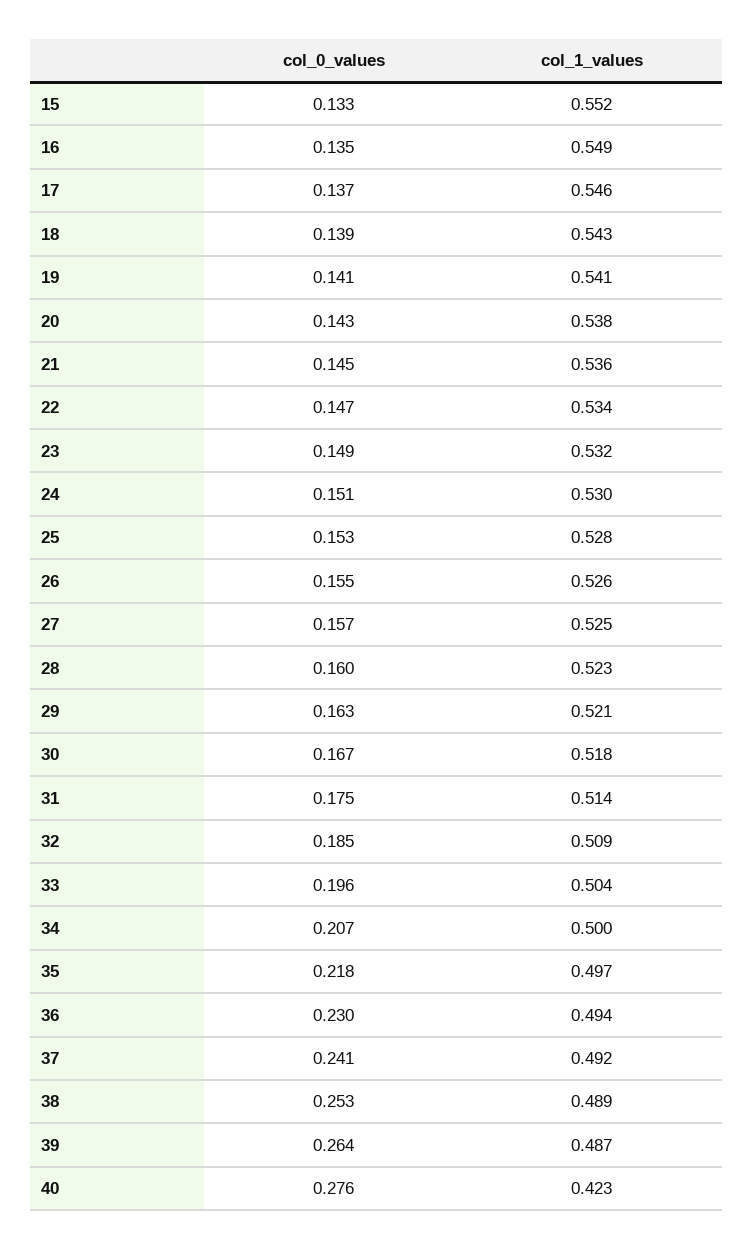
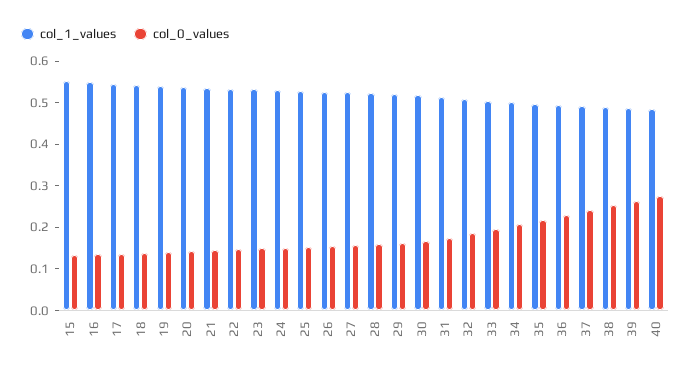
  {
    "col_0_values": {
      "15": 0.133,
      "16": 0.135,
      "17": 0.137,
      "18": 0.139,
      "19": 0.141,
      "20": 0.143,
      "21": 0.145,
      "22": 0.147,
      "23": 0.149,
      "24": 0.151,
      "25": 0.153,
      "26": 0.155,
      "27": 0.157,
      "28": 0.16,
      "29": 0.163,
      "30": 0.167,
      "31": 0.175,
      "32": 0.185,
      "33": 0.196,
      "34": 0.207,
      "35": 0.218,
      "36": 0.23,
      "37": 0.241,
      "38": 0.253,
      "39": 0.264,
      "40": 0.276
    },
    "col_1_values": {
      "15": 0.552,
      "16": 0.549,
      "17": 0.546,
      "18": 0.543,
      "19": 0.541,
      "20": 0.538,
      "21": 0.536,
      "22": 0.534,
      "23": 0.532,
      "24": 0.53,
      "25": 0.528,
      "26": 0.526,
      "27": 0.525,
      "28": 0.523,
      "29": 0.521,
      "30": 0.518,
      "31": 0.514,
      "32": 0.509,
      "33": 0.504,
      "34": 0.5,
      "35": 0.497,
      "36": 0.494,
      "37": 0.492,
      "38": 0.489,
      "39": 0.487,
-     "40": 0.423
+     "40": 0.48
    }
  }

